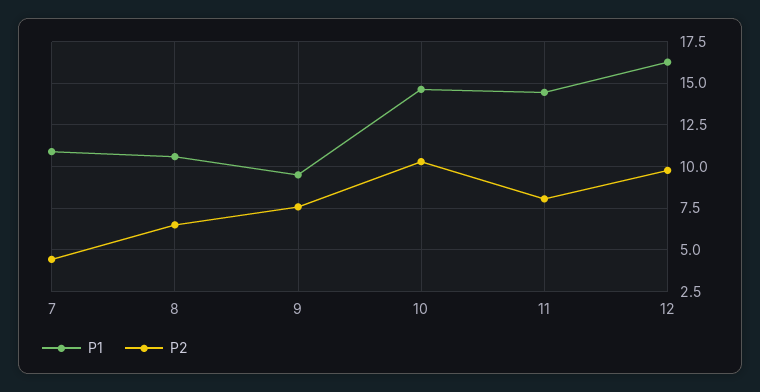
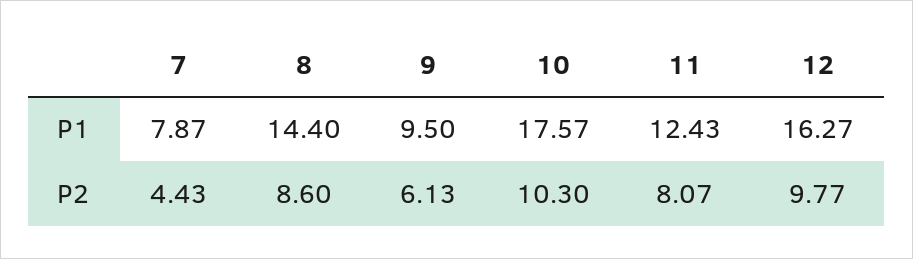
  {
    "P1": {
-     "7": 11,
+     "7": 7.87,
-     "8": 10.5,
+     "8": 14.4,
      "9": 9.5,
-     "10": 14.5,
+     "10": 17.57,
-     "11": 14.5,
+     "11": 12.43,
      "12": 16.27
    },
    "P2": {
      "7": 4.43,
-     "8": 6.5,
+     "8": 8.6,
-     "9": 7.5,
+     "9": 6.13,
      "10": 10.3,
      "11": 8.07,
      "12": 9.77
    }
  }

